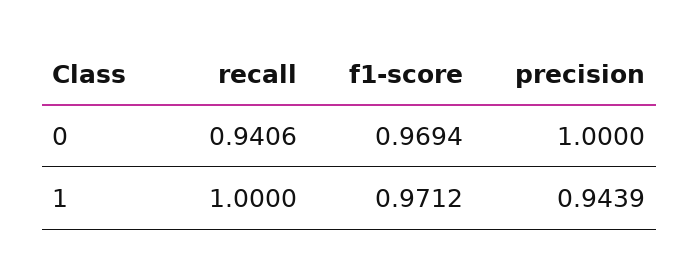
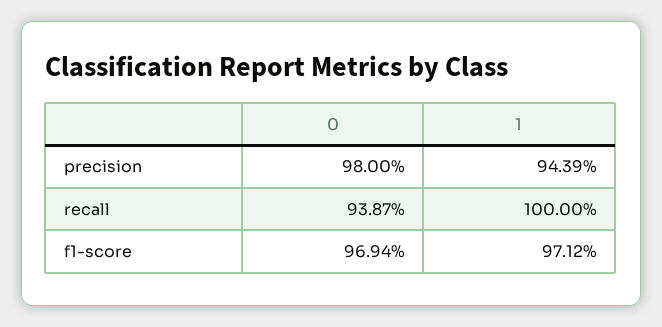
  {
    "recall": {
-     "0": 0.9406,
+     "0": 0.9387,
      "1": 1
    },
    "f1-score": {
      "0": 0.9694,
      "1": 0.9712
    },
    "precision": {
-     "0": 1,
+     "0": 0.98,
      "1": 0.9439
    }
  }

